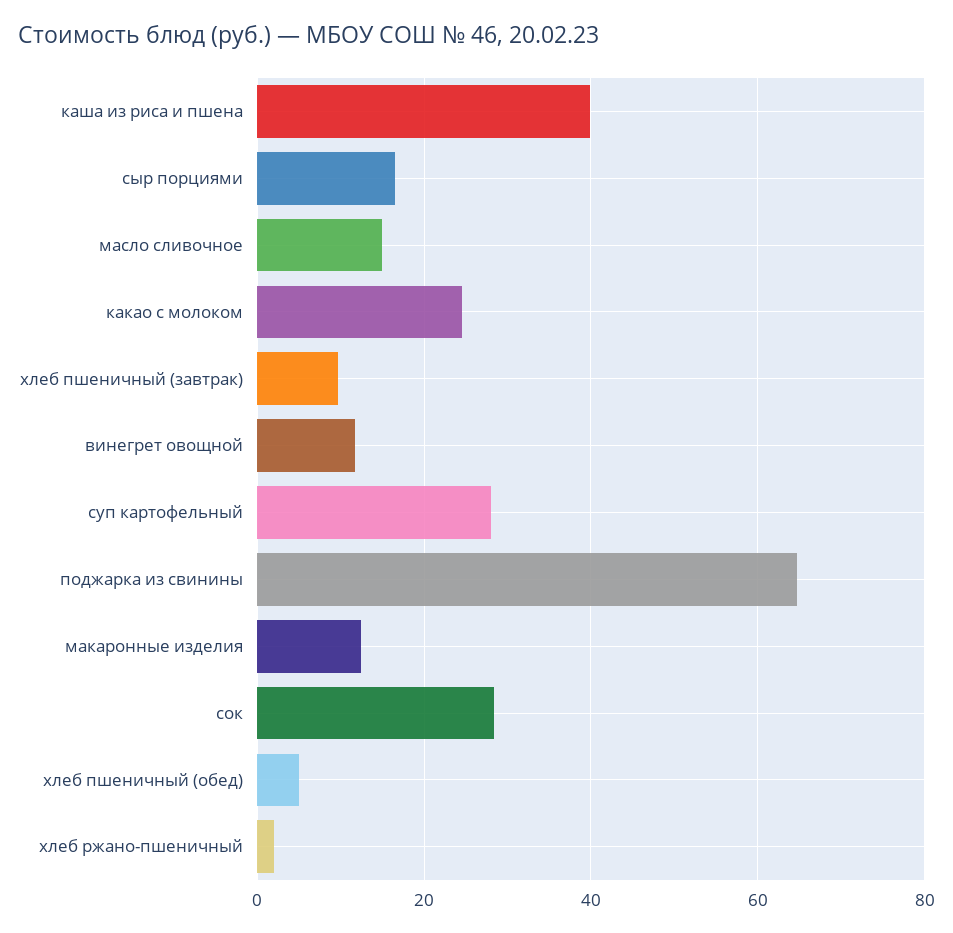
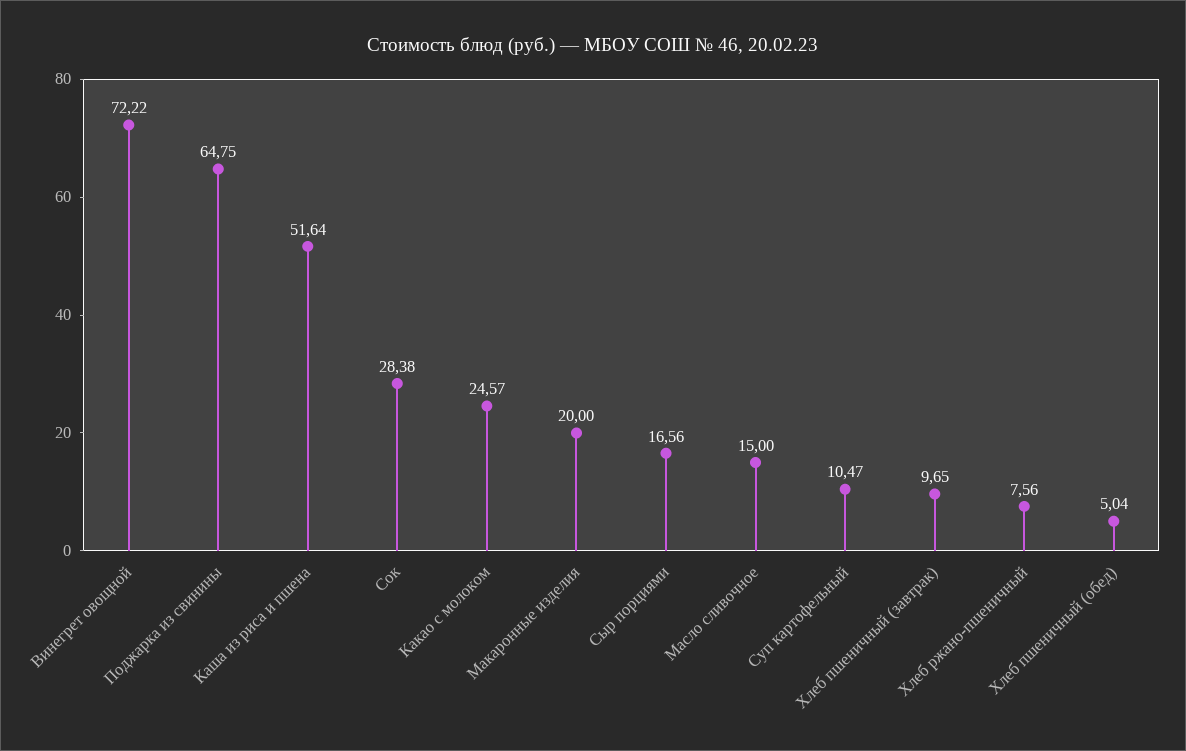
  {
-   "каша из риса и пшена": 40,
+   "каша из риса и пшена": 51.64,
    "сыр порциями": 16.56,
    "масло сливочное": 15,
    "какао с молоком": 24.57,
    "хлеб пшеничный (завтрак)": 9.65,
-   "винегрет овощной": 12,
+   "винегрет овощной": 72.22,
-   "суп картофельный": 28,
+   "суп картофельный": 10.47,
    "поджарка из свинины": 64.75,
-   "макаронные изделия": 12,
+   "макаронные изделия": 20,
    "сок": 28.38,
    "хлеб пшеничный (обед)": 5.04,
-   "хлеб ржано-пшеничный": 2
+   "хлеб ржано-пшеничный": 7.56
  }

